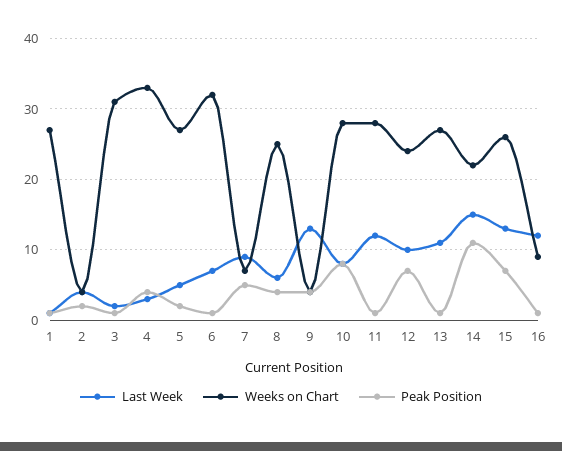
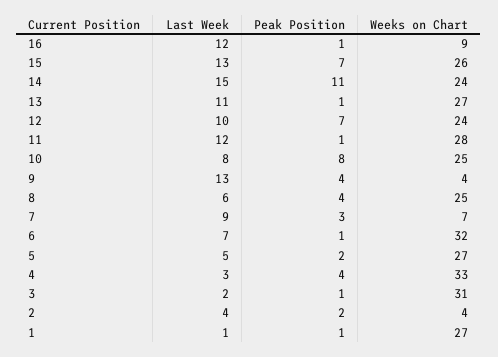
  {
    "Last Week": {
      "1": 1,
      "2": 4,
      "3": 2,
      "4": 3,
      "5": 5,
      "6": 7,
      "7": 9,
      "8": 6,
      "9": 13,
      "10": 8,
      "11": 12,
      "12": 10,
      "13": 11,
      "14": 15,
      "15": 13,
      "16": 12
    },
    "Weeks on Chart": {
      "1": 27,
      "2": 4,
      "3": 31,
      "4": 33,
      "5": 27,
      "6": 32,
      "7": 7,
      "8": 25,
      "9": 4,
-     "10": 28,
+     "10": 25,
      "11": 28,
      "12": 24,
      "13": 27,
-     "14": 22,
+     "14": 24,
      "15": 26,
      "16": 9
    },
    "Peak Position": {
      "1": 1,
      "2": 2,
      "3": 1,
      "4": 4,
      "5": 2,
      "6": 1,
-     "7": 5,
+     "7": 3,
      "8": 4,
      "9": 4,
      "10": 8,
      "11": 1,
      "12": 7,
      "13": 1,
      "14": 11,
      "15": 7,
      "16": 1
    }
  }

